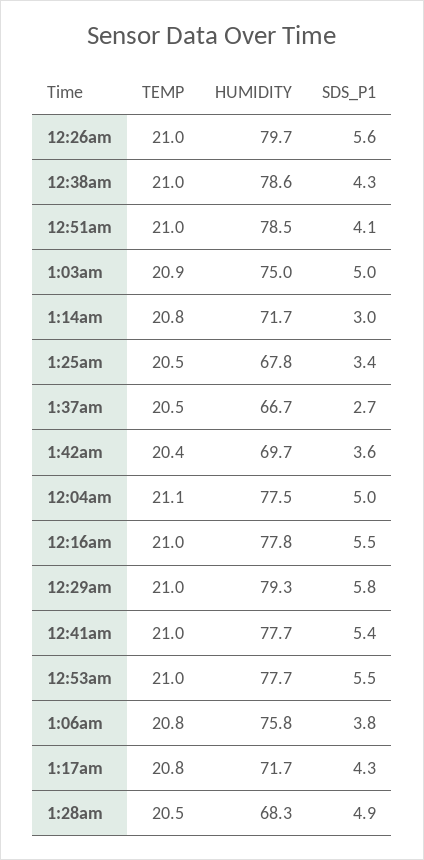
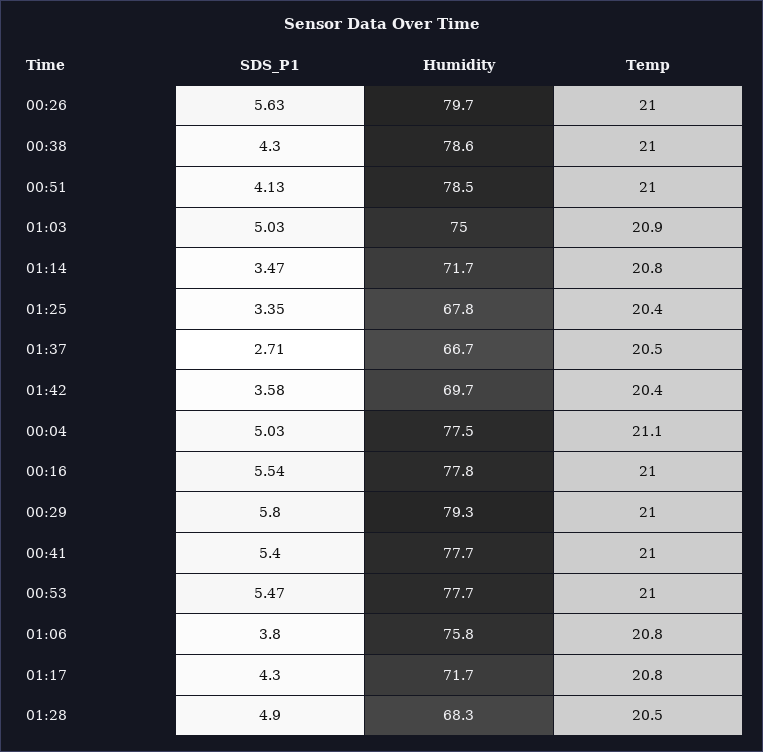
  {
    "TEMP": {
      "12:26am": 21,
      "12:38am": 21,
      "12:51am": 21,
      "1:03am": 20.9,
      "1:14am": 20.8,
-     "1:25am": 20.5,
+     "1:25am": 20.4,
      "1:37am": 20.5,
      "1:42am": 20.4,
      "12:04am": 21.1,
      "12:16am": 21,
      "12:29am": 21,
      "12:41am": 21,
      "12:53am": 21,
      "1:06am": 20.8,
      "1:17am": 20.8,
      "1:28am": 20.5
    },
    "HUMIDITY": {
      "12:26am": 79.7,
      "12:38am": 78.6,
      "12:51am": 78.5,
      "1:03am": 75,
      "1:14am": 71.7,
      "1:25am": 67.8,
      "1:37am": 66.7,
      "1:42am": 69.7,
      "12:04am": 77.5,
      "12:16am": 77.8,
      "12:29am": 79.3,
      "12:41am": 77.7,
      "12:53am": 77.7,
      "1:06am": 75.8,
      "1:17am": 71.7,
      "1:28am": 68.3
    },
    "SDS_P1": {
      "12:26am": 5.63,
      "12:38am": 4.3,
      "12:51am": 4.13,
      "1:03am": 5.03,
-     "1:14am": 3,
+     "1:14am": 3.47,
      "1:25am": 3.35,
      "1:37am": 2.71,
      "1:42am": 3.58,
      "12:04am": 5.03,
      "12:16am": 5.54,
      "12:29am": 5.8,
      "12:41am": 5.4,
      "12:53am": 5.47,
      "1:06am": 3.8,
      "1:17am": 4.3,
      "1:28am": 4.9
    }
  }

